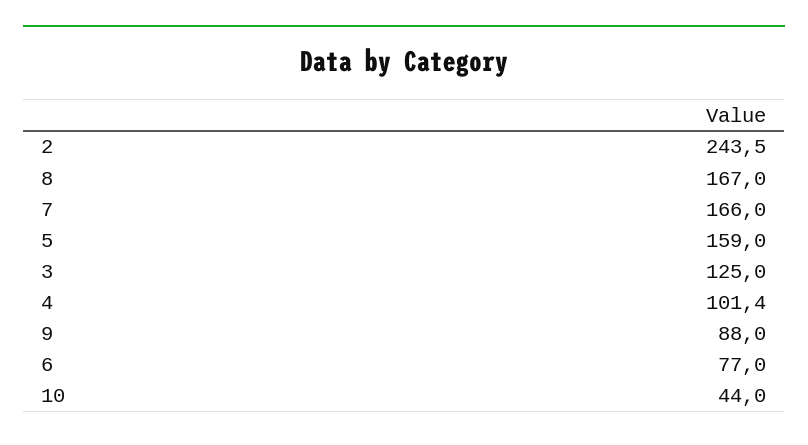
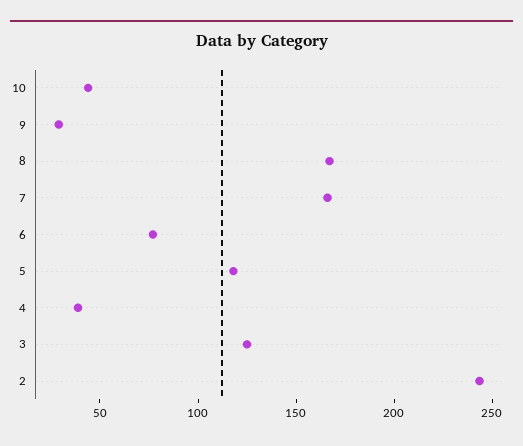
  {
    "2": 243.5,
    "8": 167,
    "7": 166,
-   "5": 159,
+   "5": 120,
    "3": 125,
-   "4": 101.4,
+   "4": 40,
-   "9": 88,
+   "9": 30,
    "6": 77,
    "10": 44
  }

